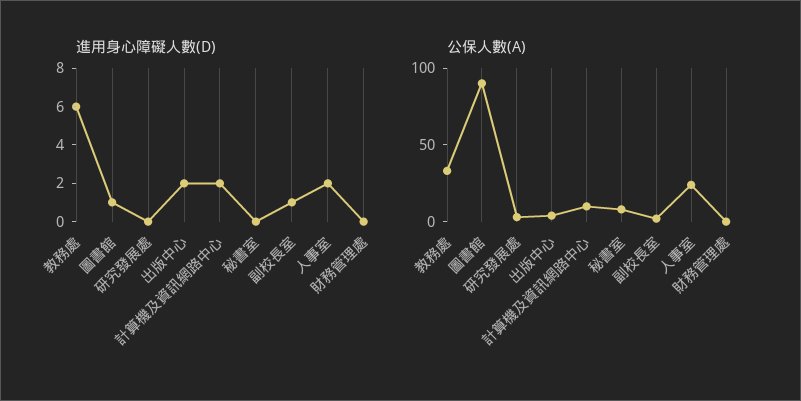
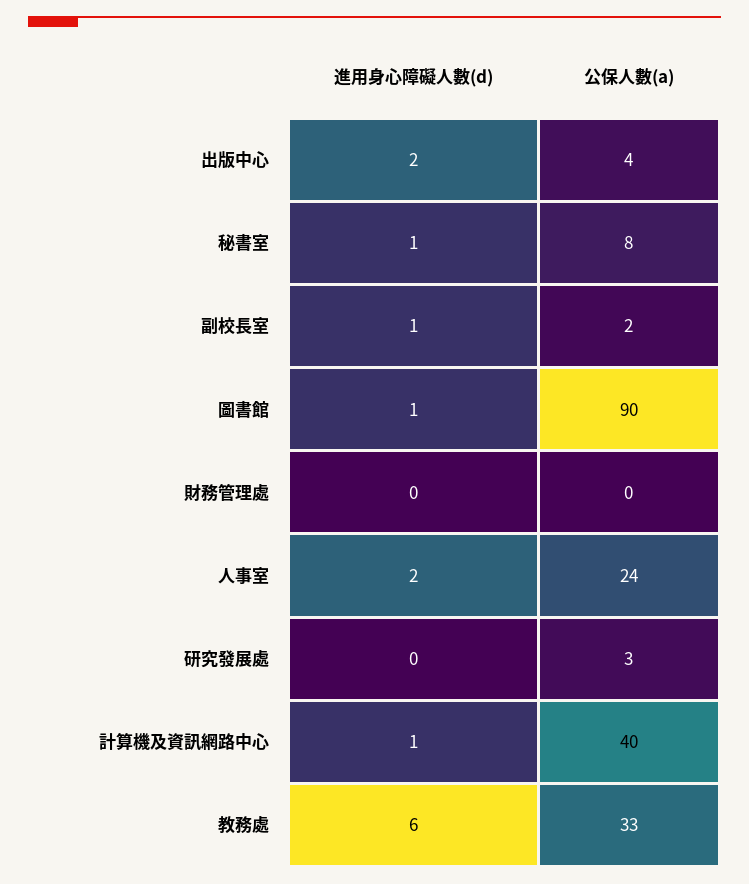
  {
    "進用身心障礙人數(D)": {
      "教務處": 6,
      "圖書館": 1,
      "研究發展處": 0,
      "出版中心": 2,
-     "計算機及資訊網路中心": 2,
+     "計算機及資訊網路中心": 1,
-     "秘書室": 0,
+     "秘書室": 1,
      "副校長室": 1,
      "人事室": 2,
      "財務管理處": 0
    },
    "公保人數(A)": {
      "教務處": 33,
      "圖書館": 90,
      "研究發展處": 3,
      "出版中心": 4,
-     "計算機及資訊網路中心": 10,
+     "計算機及資訊網路中心": 40,
      "秘書室": 8,
      "副校長室": 2,
      "人事室": 24,
      "財務管理處": 0
    }
  }

